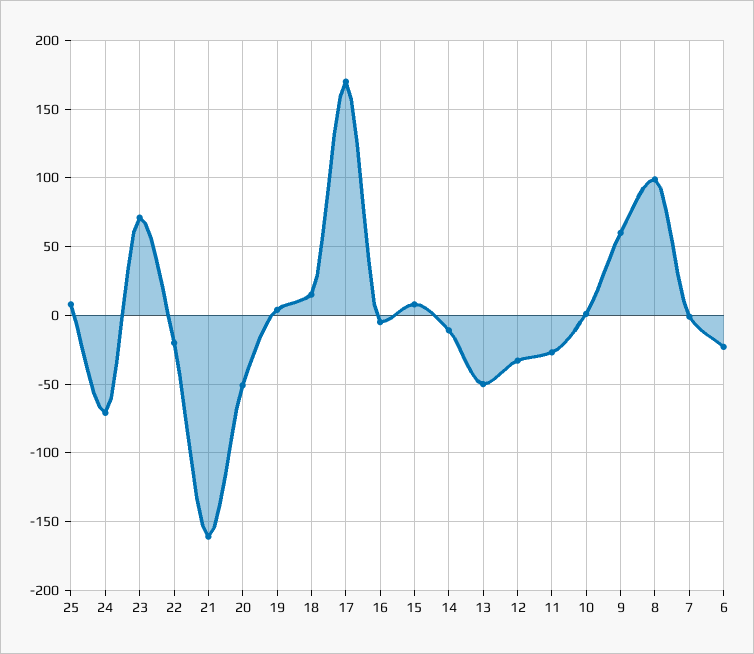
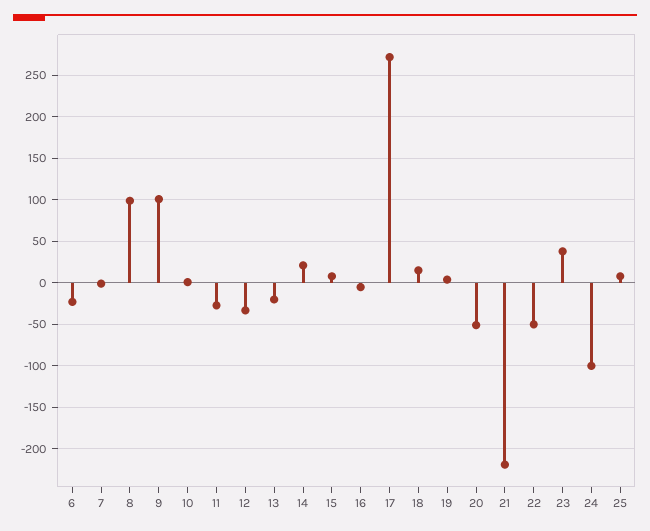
  {
    "25": 10,
-   "24": -70,
+   "24": -100,
-   "23": 70,
+   "23": 40,
-   "22": -20,
+   "22": -50,
-   "21": -160,
+   "21": -220,
    "20": -50,
    "19": 5,
    "18": 15,
-   "17": 170,
+   "17": 270,
    "16": -5,
    "15": 10,
-   "14": -10,
+   "14": 20,
-   "13": -50,
+   "13": -20,
    "12": -35,
    "11": -25,
    "10": 0,
-   "9": 60,
+   "9": 100,
    "8": 100,
    "7": 0,
    "6": -25
  }

